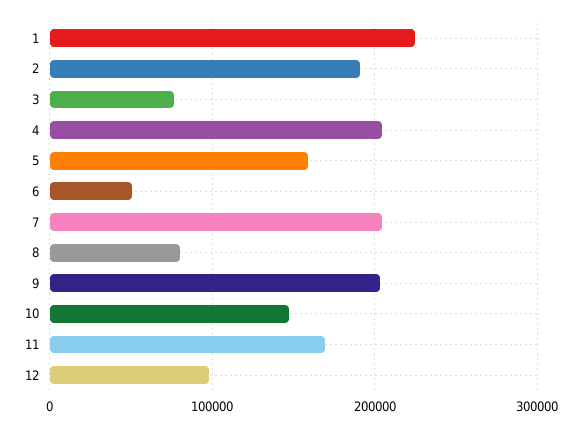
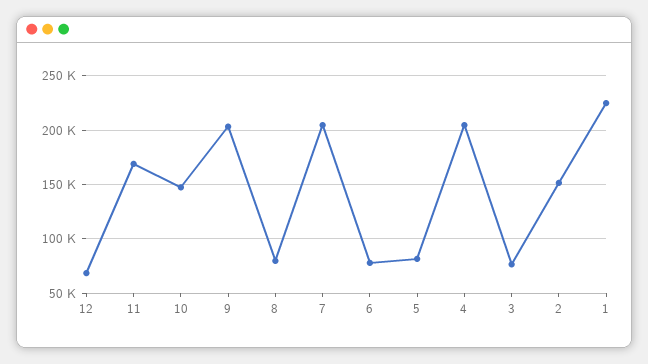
  {
    "1": 230000,
-   "2": 190000,
+   "2": 150000,
    "3": 80000,
    "4": 200000,
-   "5": 160000,
+   "5": 80000,
-   "6": 50000,
+   "6": 80000,
    "7": 200000,
    "8": 80000,
    "9": 200000,
    "10": 150000,
    "11": 170000,
-   "12": 100000
+   "12": 70000
  }

